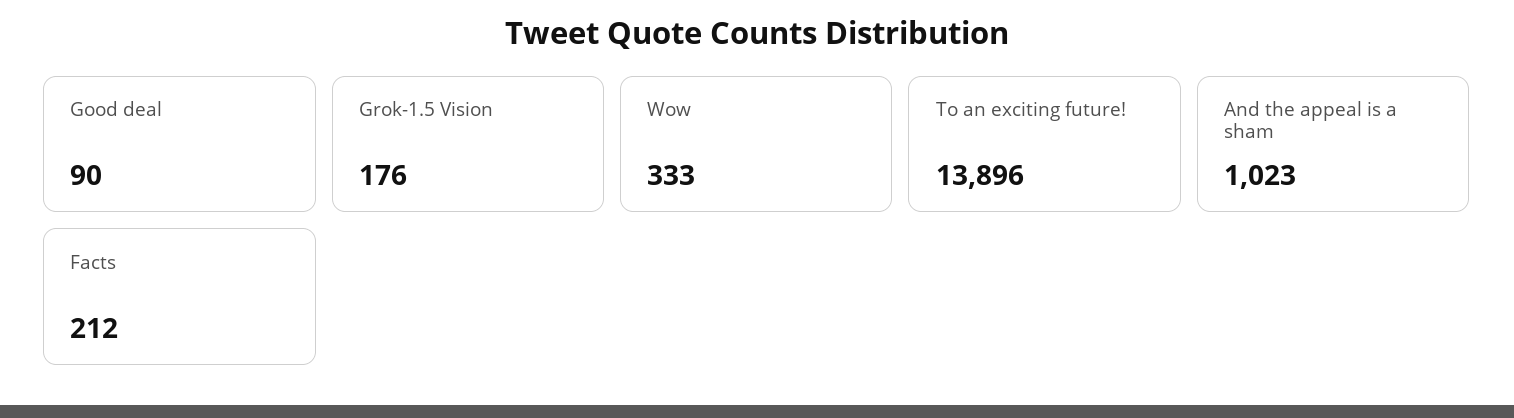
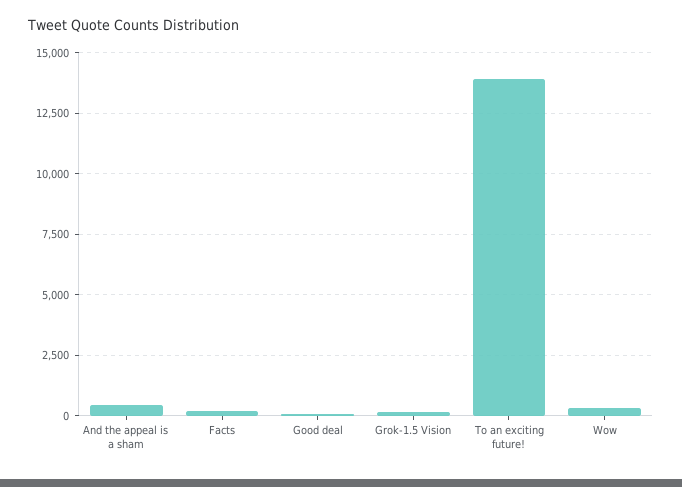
  {
    "Good deal": 90,
    "Grok-1.5 Vision": 176,
    "Wow": 333,
    "To an exciting future!": 13896,
-   "And the appeal is a sham": 1023,
+   "And the appeal is a sham": 500,
    "Facts": 212
  }

